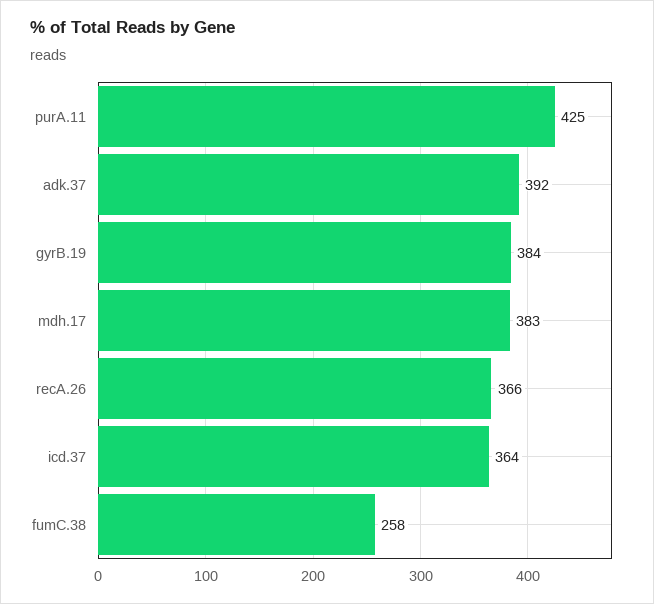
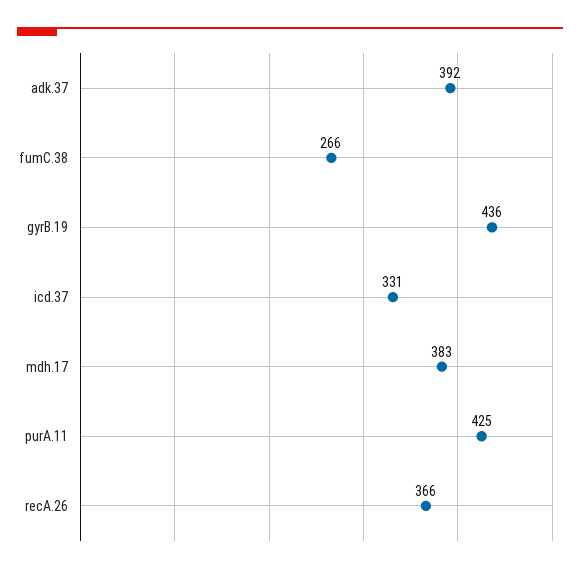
  {
    "purA.11": 425,
    "adk.37": 392,
-   "gyrB.19": 384,
+   "gyrB.19": 436,
    "mdh.17": 383,
    "recA.26": 366,
-   "icd.37": 364,
+   "icd.37": 331,
-   "fumC.38": 258
+   "fumC.38": 266
  }

